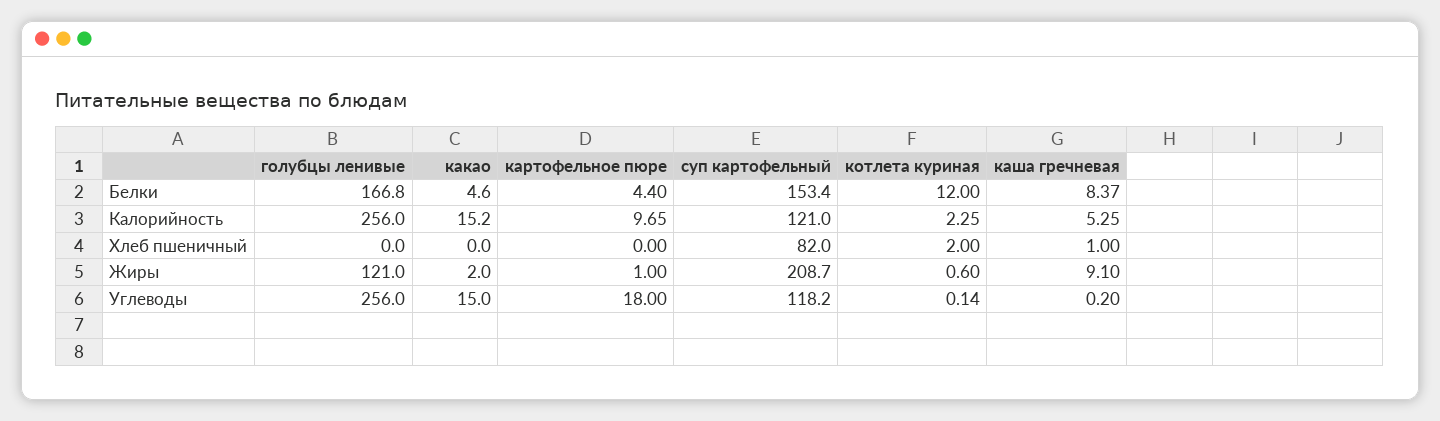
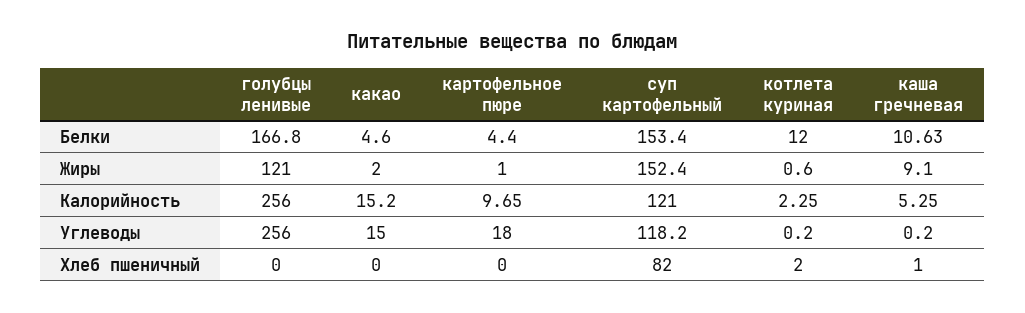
  {
    "голубцы ленивые": {
      "Белки": 166.8,
      "Калорийность": 256,
      "Хлеб пшеничный": 0,
      "Жиры": 121,
      "Углеводы": 256
    },
    "какао": {
      "Белки": 4.6,
      "Калорийность": 15.2,
      "Хлеб пшеничный": 0,
      "Жиры": 2,
      "Углеводы": 15
    },
    "картофельное пюре": {
      "Белки": 4.4,
      "Калорийность": 9.65,
      "Хлеб пшеничный": 0,
      "Жиры": 1,
      "Углеводы": 18
    },
    "суп картофельный": {
      "Белки": 153.4,
      "Калорийность": 121,
      "Хлеб пшеничный": 82,
-     "Жиры": 208.7,
+     "Жиры": 152.4,
      "Углеводы": 118.2
    },
    "котлета куриная": {
      "Белки": 12,
      "Калорийность": 2.25,
      "Хлеб пшеничный": 2,
      "Жиры": 0.6,
-     "Углеводы": 0.14
+     "Углеводы": 0.2
    },
    "каша гречневая": {
-     "Белки": 8.37,
+     "Белки": 10.63,
      "Калорийность": 5.25,
      "Хлеб пшеничный": 1,
      "Жиры": 9.1,
      "Углеводы": 0.2
    }
  }

